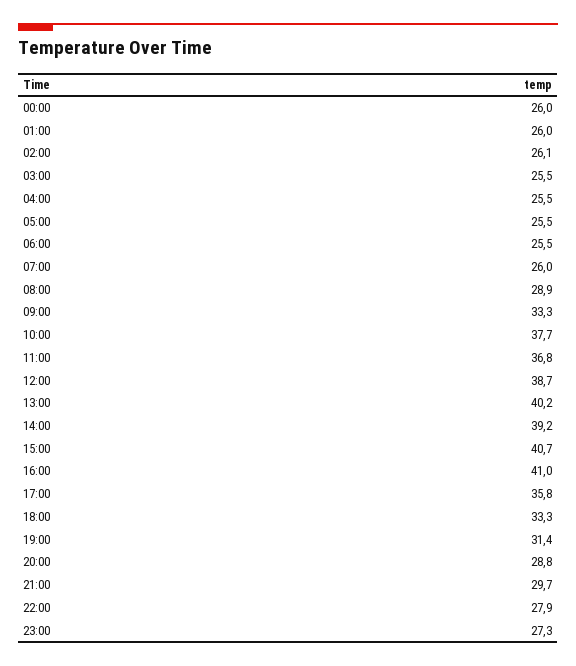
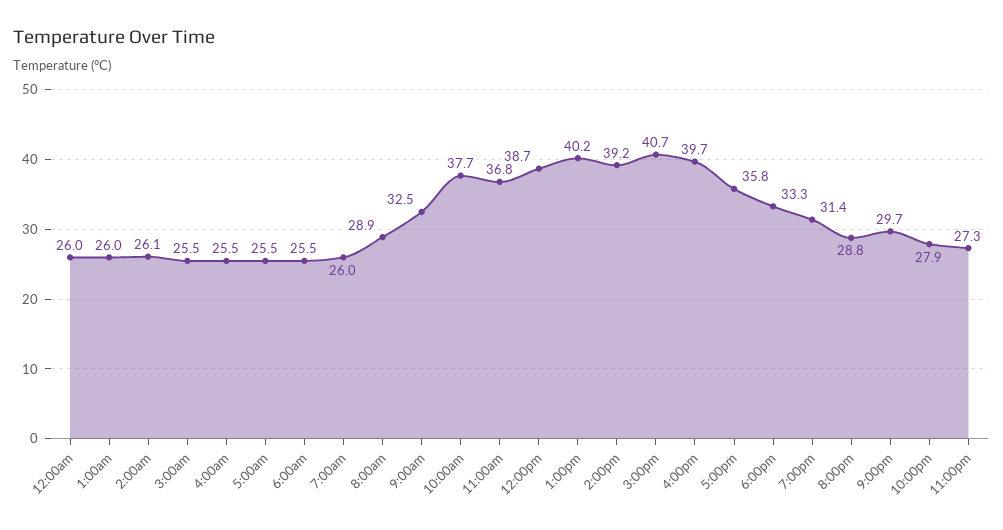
  {
    "00:00": 26,
    "01:00": 26,
    "02:00": 26.1,
    "03:00": 25.5,
    "04:00": 25.5,
    "05:00": 25.5,
    "06:00": 25.5,
    "07:00": 26,
    "08:00": 28.9,
-   "09:00": 33.3,
+   "09:00": 32.5,
    "10:00": 37.7,
    "11:00": 36.8,
    "12:00": 38.7,
    "13:00": 40.2,
    "14:00": 39.2,
    "15:00": 40.7,
-   "16:00": 41,
+   "16:00": 39.7,
    "17:00": 35.8,
    "18:00": 33.3,
    "19:00": 31.4,
    "20:00": 28.8,
    "21:00": 29.7,
    "22:00": 27.9,
    "23:00": 27.3
  }

